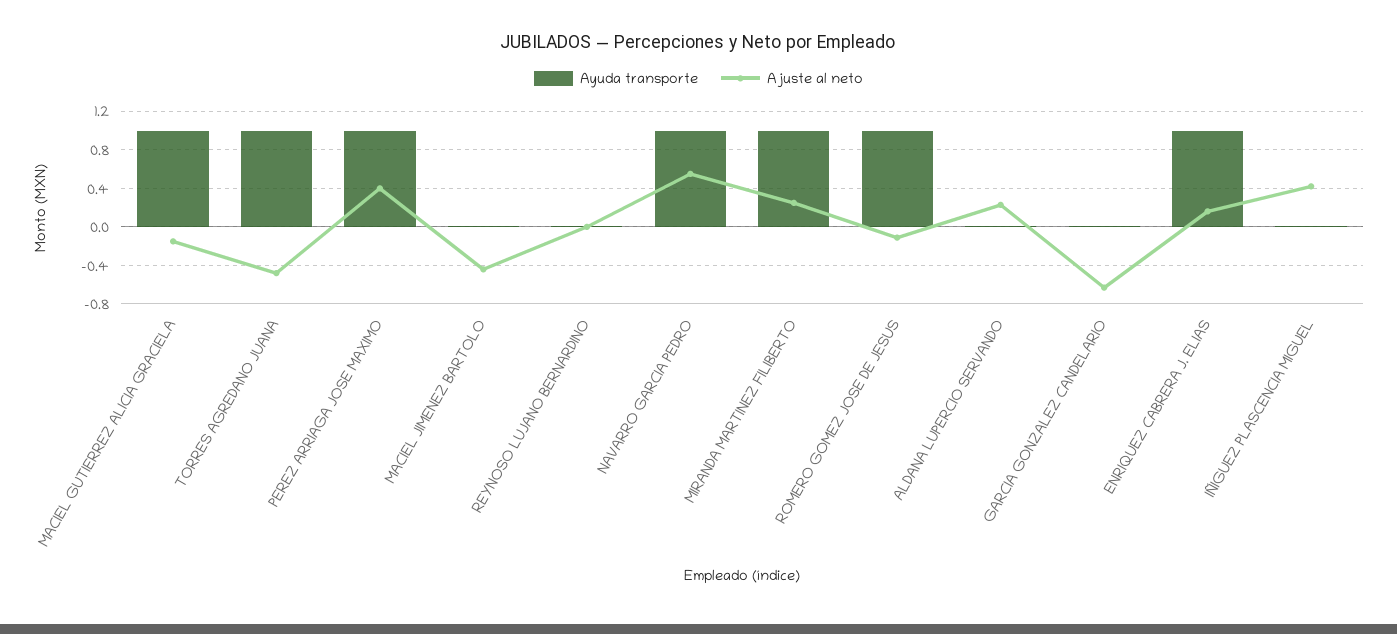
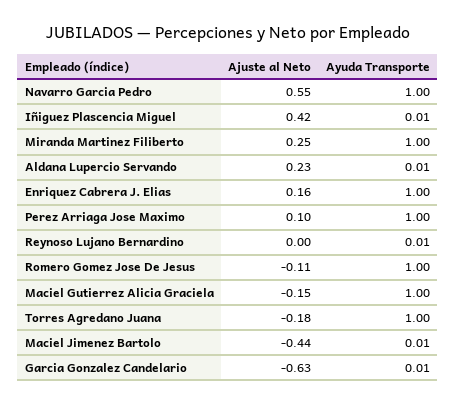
  {
    "Ayuda transporte": {
      "MACIEL GUTIERREZ ALICIA GRACIELA": 1,
      "TORRES AGREDANO JUANA": 1,
      "PEREZ ARRIAGA JOSE MAXIMO": 1,
      "MACIEL JIMENEZ BARTOLO": 0.01,
      "REYNOSO LUJANO BERNARDINO": 0.01,
      "NAVARRO GARCIA PEDRO": 1,
      "MIRANDA MARTINEZ FILIBERTO": 1,
      "ROMERO GOMEZ JOSE DE JESUS": 1,
      "ALDANA LUPERCIO SERVANDO": 0.01,
      "GARCIA GONZALEZ CANDELARIO": 0.01,
      "ENRIQUEZ CABRERA J. ELIAS": 1,
      "IÑIGUEZ PLASCENCIA MIGUEL": 0.01
    },
    "Ajuste al neto": {
      "MACIEL GUTIERREZ ALICIA GRACIELA": -0.15,
-     "TORRES AGREDANO JUANA": -0.5,
+     "TORRES AGREDANO JUANA": -0.18,
-     "PEREZ ARRIAGA JOSE MAXIMO": 0.4,
+     "PEREZ ARRIAGA JOSE MAXIMO": 0.1,
      "MACIEL JIMENEZ BARTOLO": -0.44,
      "REYNOSO LUJANO BERNARDINO": 0,
      "NAVARRO GARCIA PEDRO": 0.55,
      "MIRANDA MARTINEZ FILIBERTO": 0.25,
      "ROMERO GOMEZ JOSE DE JESUS": -0.11,
      "ALDANA LUPERCIO SERVANDO": 0.23,
      "GARCIA GONZALEZ CANDELARIO": -0.63,
      "ENRIQUEZ CABRERA J. ELIAS": 0.16,
      "IÑIGUEZ PLASCENCIA MIGUEL": 0.42
    }
  }

